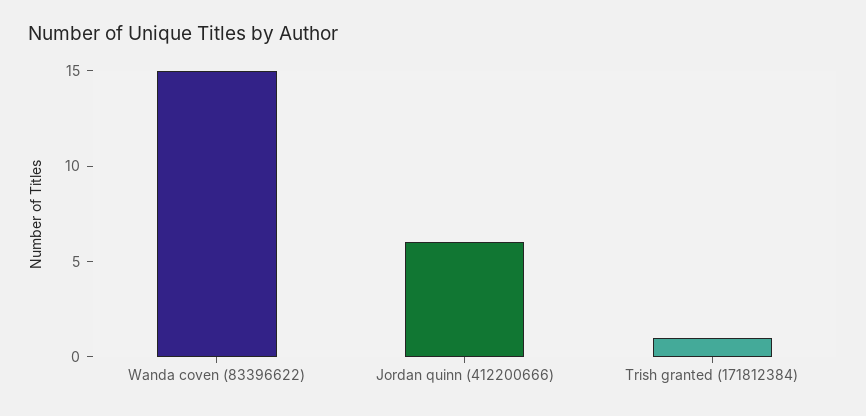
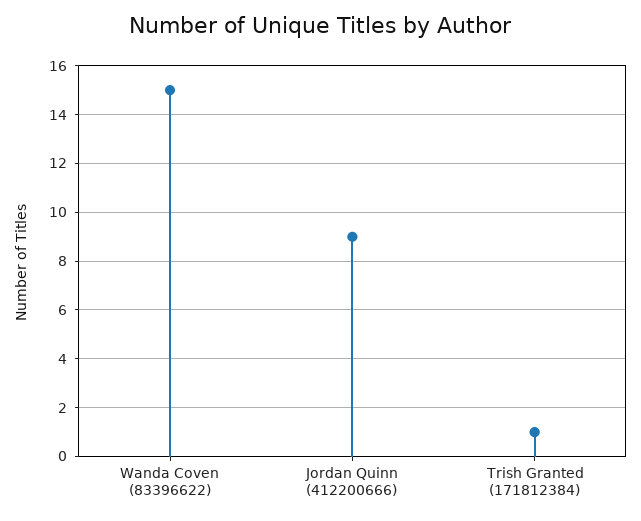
  {
    "Wanda coven (83396622)": 15,
-   "Jordan quinn (412200666)": 6,
+   "Jordan quinn (412200666)": 9,
    "Trish granted (171812384)": 1
  }

